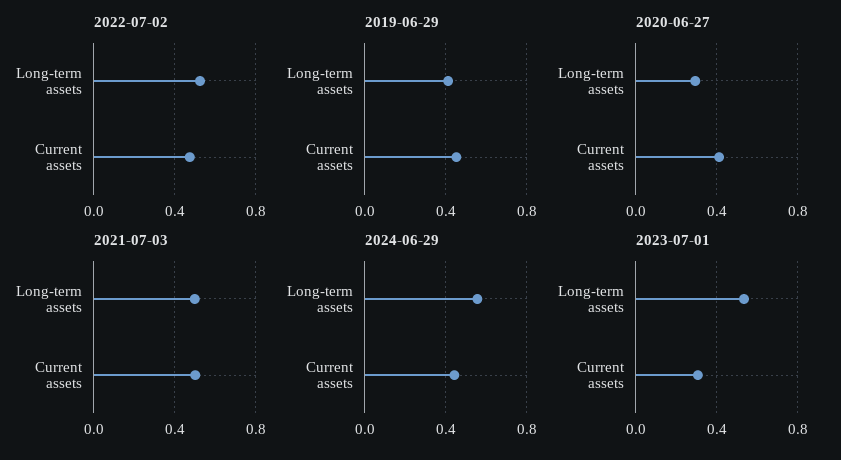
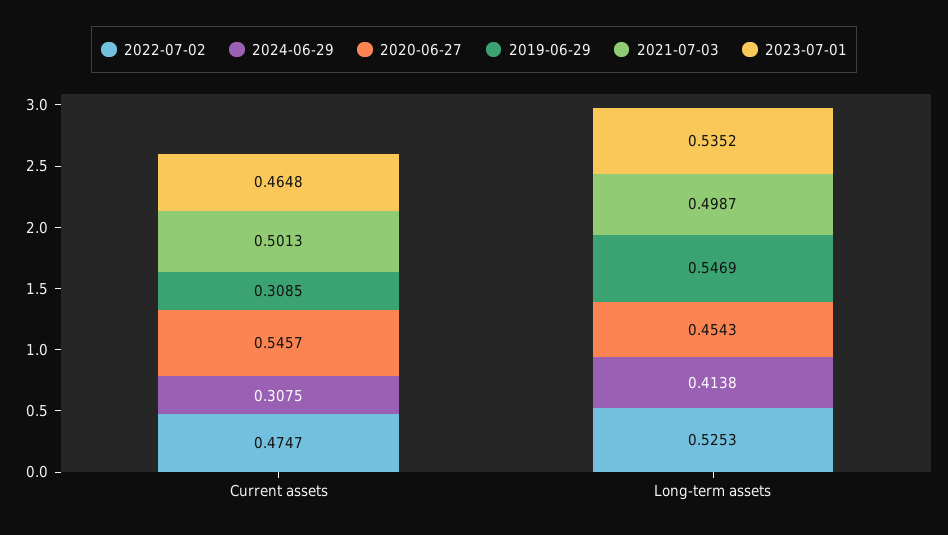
  {
    "2022-07-02": {
      "Long-term assets": 0.5253,
      "Current assets": 0.4747
    },
    "2019-06-29": {
-     "Long-term assets": 0.4,
+     "Long-term assets": 0.5469,
-     "Current assets": 0.45
+     "Current assets": 0.3085
    },
    "2020-06-27": {
-     "Long-term assets": 0.3,
+     "Long-term assets": 0.4543,
-     "Current assets": 0.4
+     "Current assets": 0.5457
    },
    "2021-07-03": {
      "Long-term assets": 0.4987,
      "Current assets": 0.5013
    },
    "2024-06-29": {
-     "Long-term assets": 0.55,
+     "Long-term assets": 0.4138,
-     "Current assets": 0.45
+     "Current assets": 0.3075
    },
    "2023-07-01": {
      "Long-term assets": 0.5352,
-     "Current assets": 0.3
+     "Current assets": 0.4648
    }
  }

